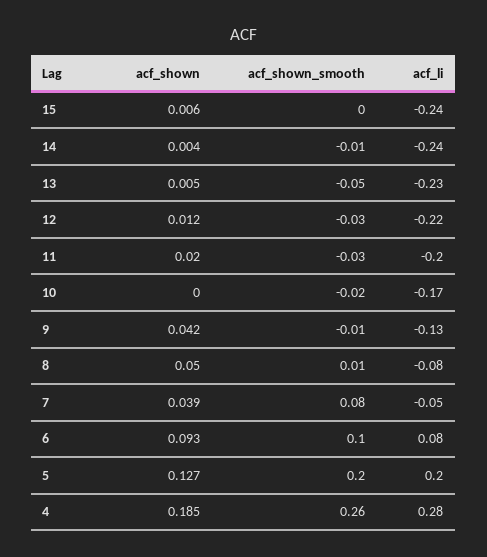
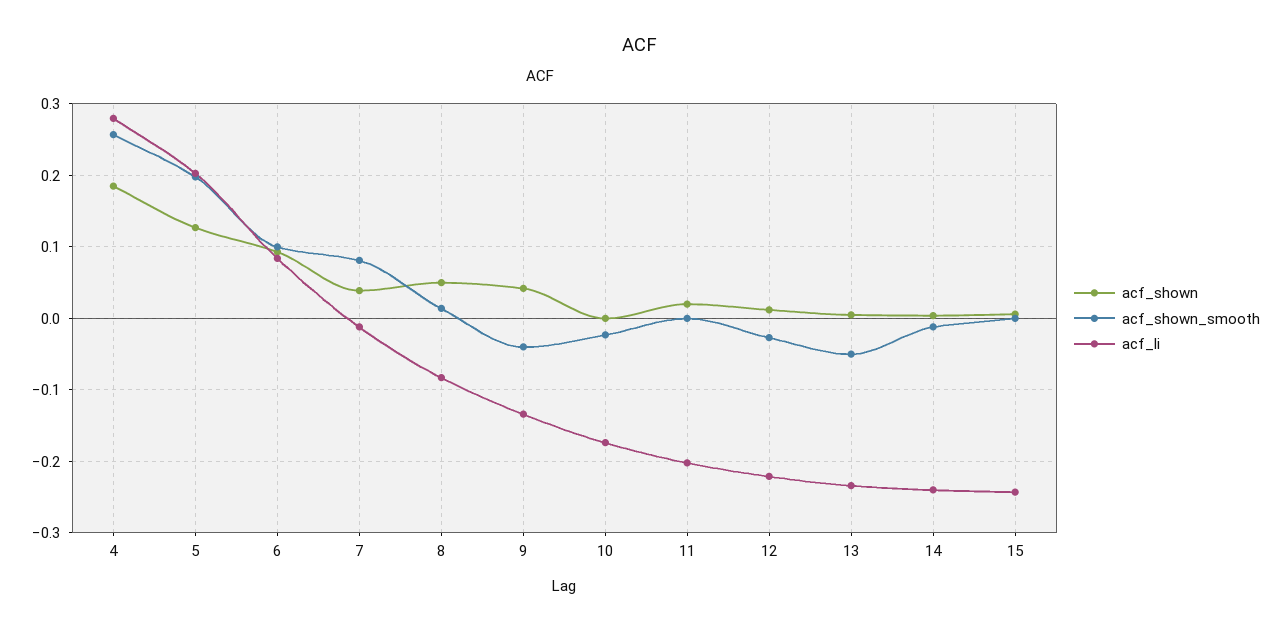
  {
    "acf_shown": {
      "15": 0.006,
      "14": 0.004,
      "13": 0.005,
      "12": 0.012,
      "11": 0.02,
      "10": 0,
      "9": 0.042,
      "8": 0.05,
      "7": 0.039,
      "6": 0.093,
      "5": 0.127,
      "4": 0.185
    },
    "acf_shown_smooth": {
      "15": 0,
      "14": -0.01,
      "13": -0.05,
      "12": -0.03,
-     "11": -0.03,
+     "11": 0,
      "10": -0.02,
-     "9": -0.01,
+     "9": -0.04,
      "8": 0.01,
      "7": 0.08,
      "6": 0.1,
      "5": 0.2,
      "4": 0.26
    },
    "acf_li": {
      "15": -0.24,
      "14": -0.24,
      "13": -0.23,
      "12": -0.22,
      "11": -0.2,
      "10": -0.17,
      "9": -0.13,
      "8": -0.08,
-     "7": -0.05,
+     "7": -0.01,
      "6": 0.08,
      "5": 0.2,
      "4": 0.28
    }
  }

